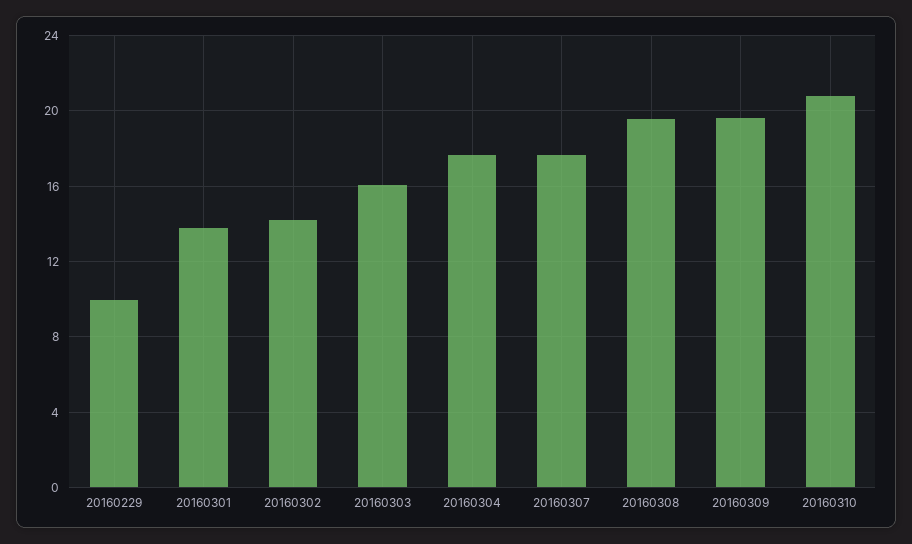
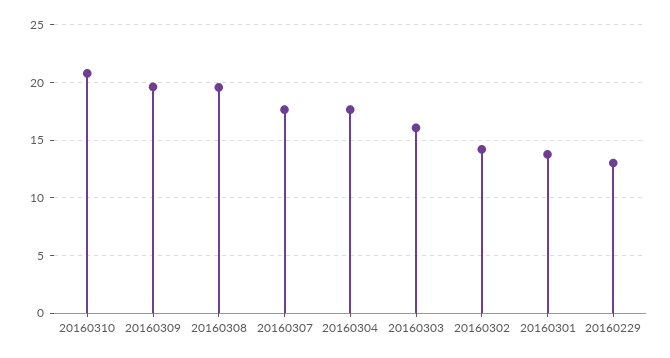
  {
-   "20160229": 10,
+   "20160229": 13,
    "20160301": 14,
    "20160302": 14,
    "20160303": 16,
    "20160304": 17.5,
    "20160307": 17.5,
    "20160308": 19.5,
    "20160309": 19.5,
    "20160310": 21
  }

